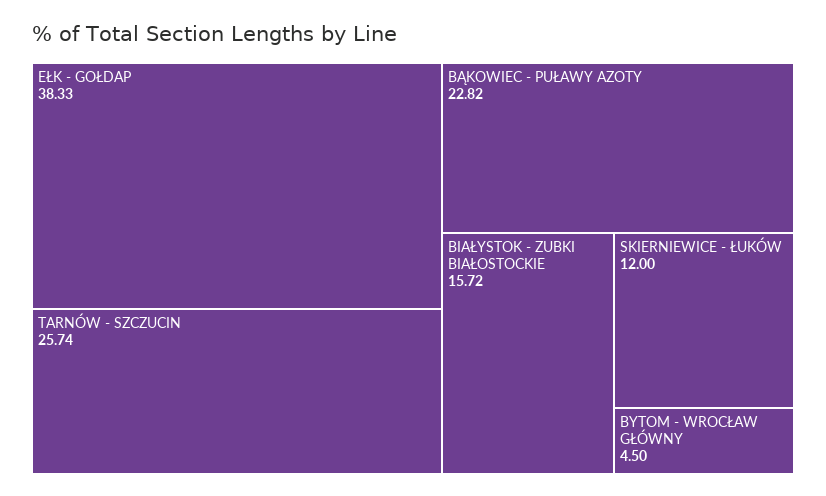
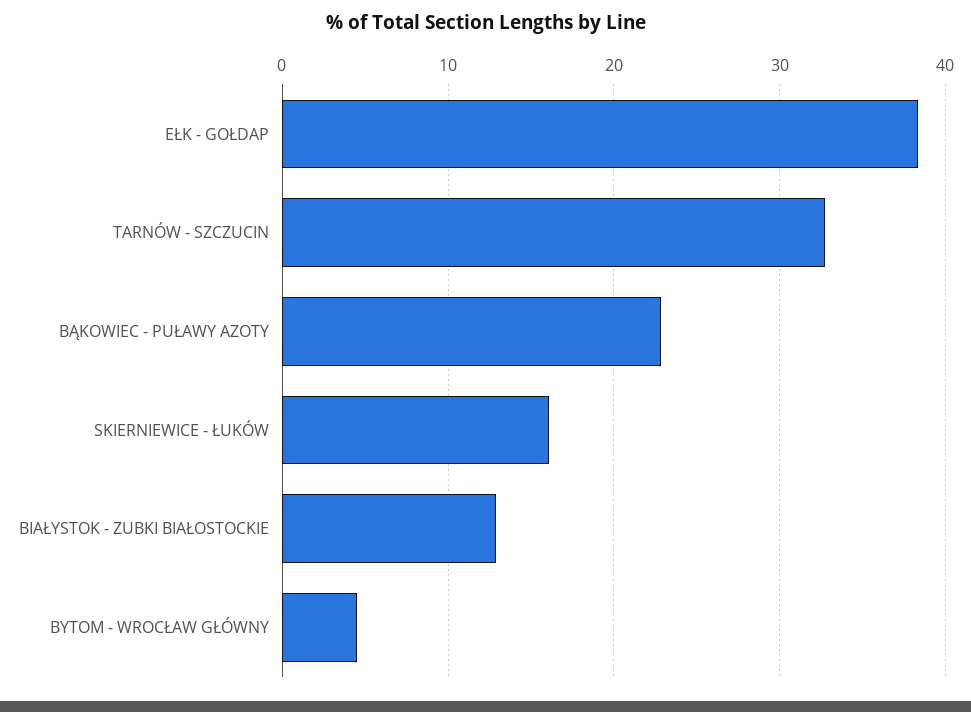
  {
    "EŁK - GOŁDAP": 38.33,
-   "TARNÓW - SZCZUCIN": 25.74,
+   "TARNÓW - SZCZUCIN": 33,
    "BĄKOWIEC - PUŁAWY AZOTY": 22.82,
-   "BIAŁYSTOK - ZUBKI BIAŁOSTOCKIE": 15.72,
+   "BIAŁYSTOK - ZUBKI BIAŁOSTOCKIE": 13,
-   "SKIERNIEWICE - ŁUKÓW": 12,
+   "SKIERNIEWICE - ŁUKÓW": 16,
    "BYTOM - WROCŁAW GŁÓWNY": 4.5
  }

